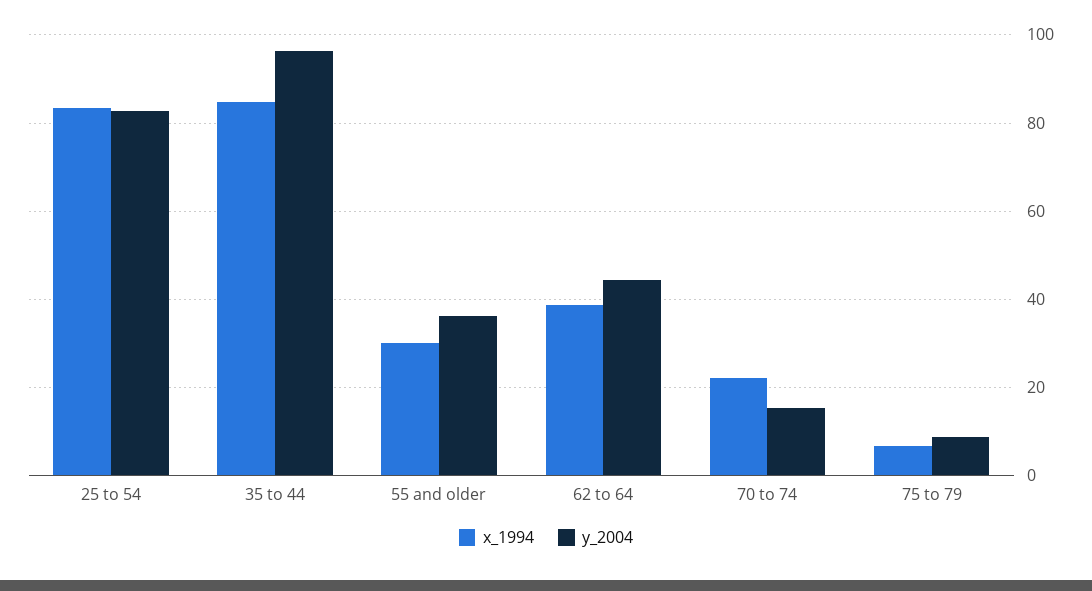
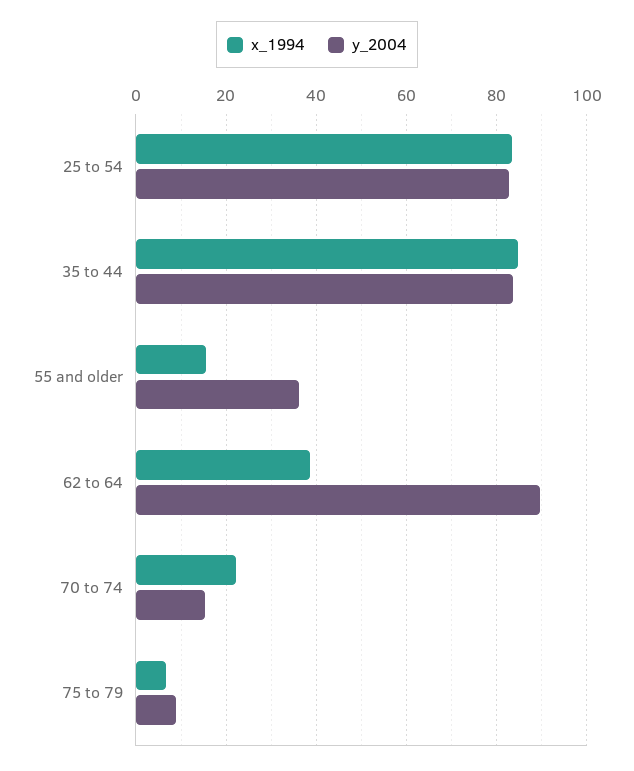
  {
    "x_1994": {
      "25 to 54": 84,
      "35 to 44": 84,
-     "55 and older": 30,
+     "55 and older": 16,
      "62 to 64": 38,
      "70 to 74": 22,
      "75 to 79": 6
    },
    "y_2004": {
      "25 to 54": 82,
-     "35 to 44": 96,
+     "35 to 44": 84,
      "55 and older": 36,
-     "62 to 64": 44,
+     "62 to 64": 90,
      "70 to 74": 16,
      "75 to 79": 8
    }
  }

